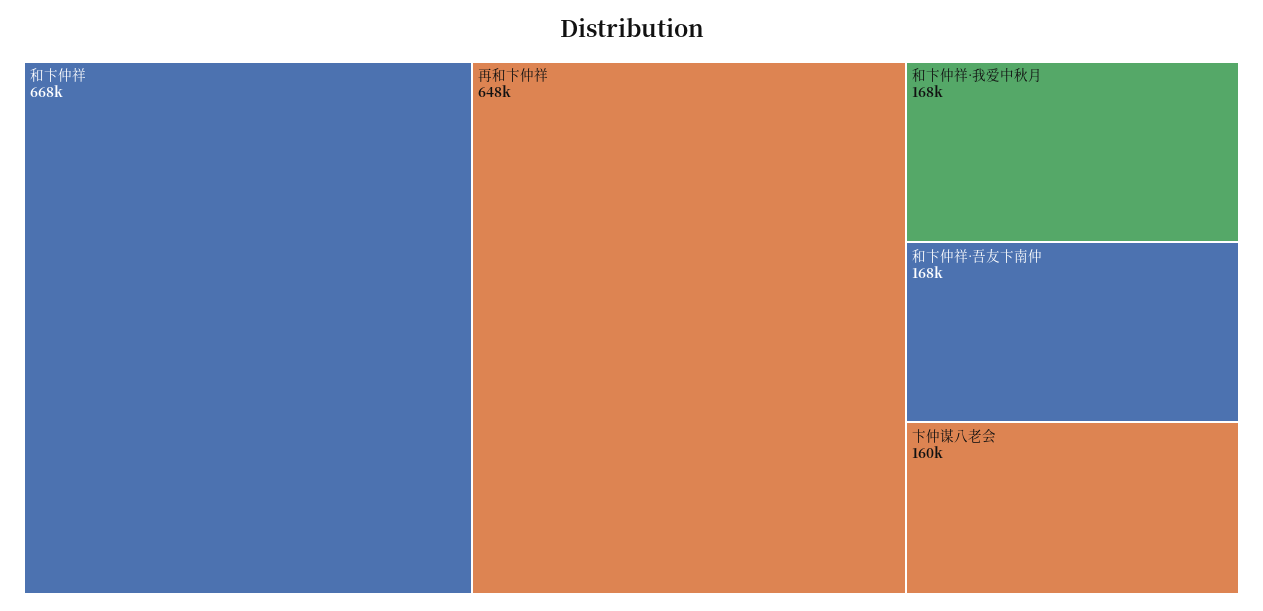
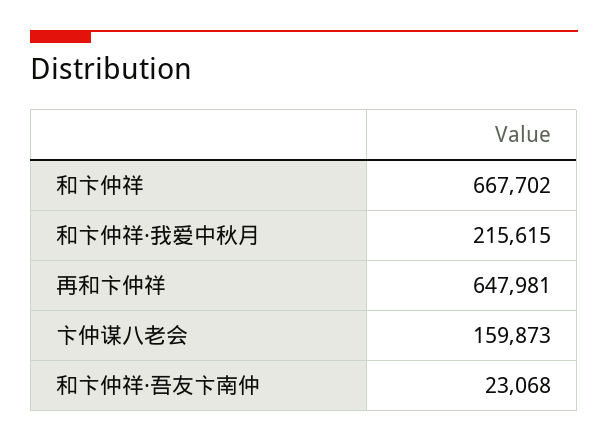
  {
    "和卞仲祥": 667702,
    "再和卞仲祥": 647981,
-   "和卞仲祥·我爱中秋月": 168000,
+   "和卞仲祥·我爱中秋月": 215615,
-   "和卞仲祥·吾友卞南仲": 168000,
+   "和卞仲祥·吾友卞南仲": 23068,
    "卞仲谋八老会": 159873
  }

